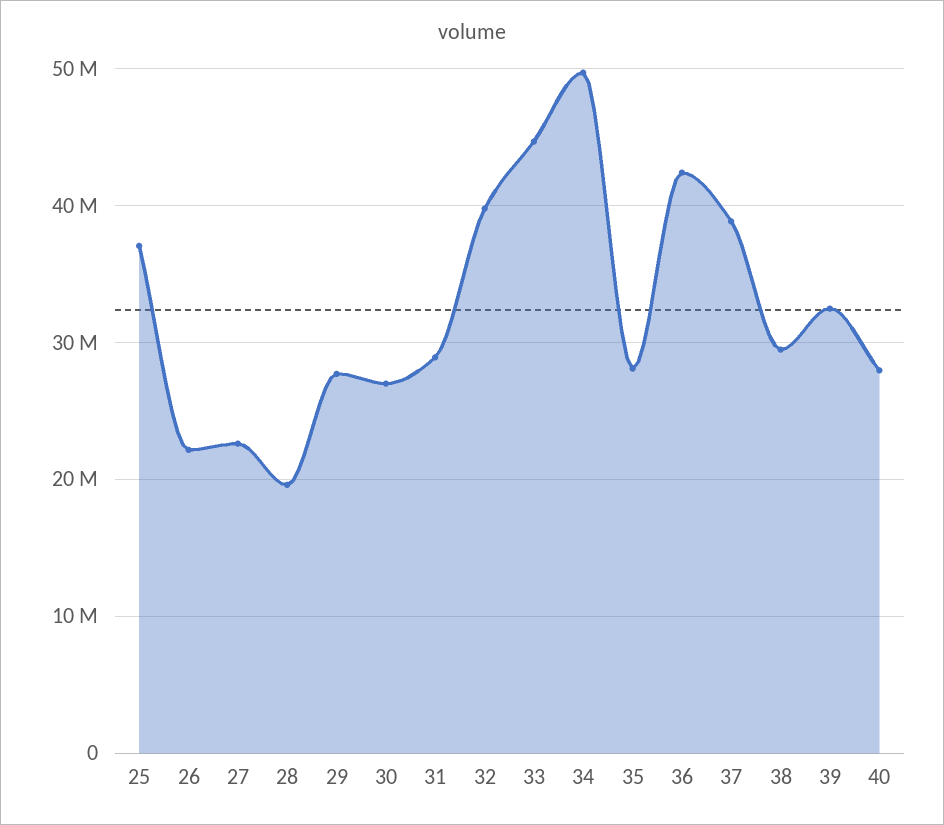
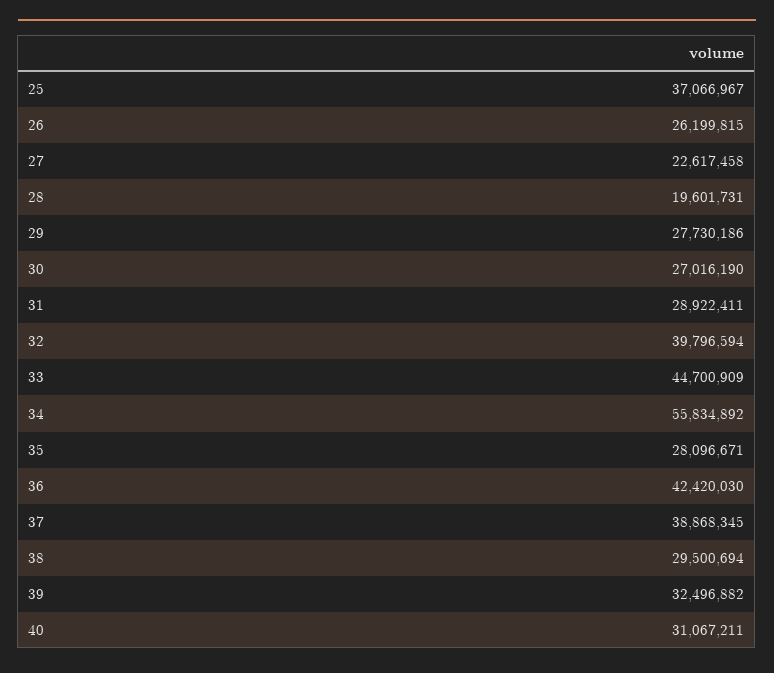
  {
    "25": 37066967,
-   "26": 22000000,
+   "26": 26199815,
    "27": 22617458,
    "28": 19601731,
    "29": 27730186,
    "30": 27016190,
    "31": 28922411,
    "32": 39796594,
    "33": 44700909,
-   "34": 50000000,
+   "34": 55834892,
    "35": 28096671,
    "36": 42420030,
    "37": 38868345,
    "38": 29500694,
    "39": 32496882,
-   "40": 28000000
+   "40": 31067211
  }

